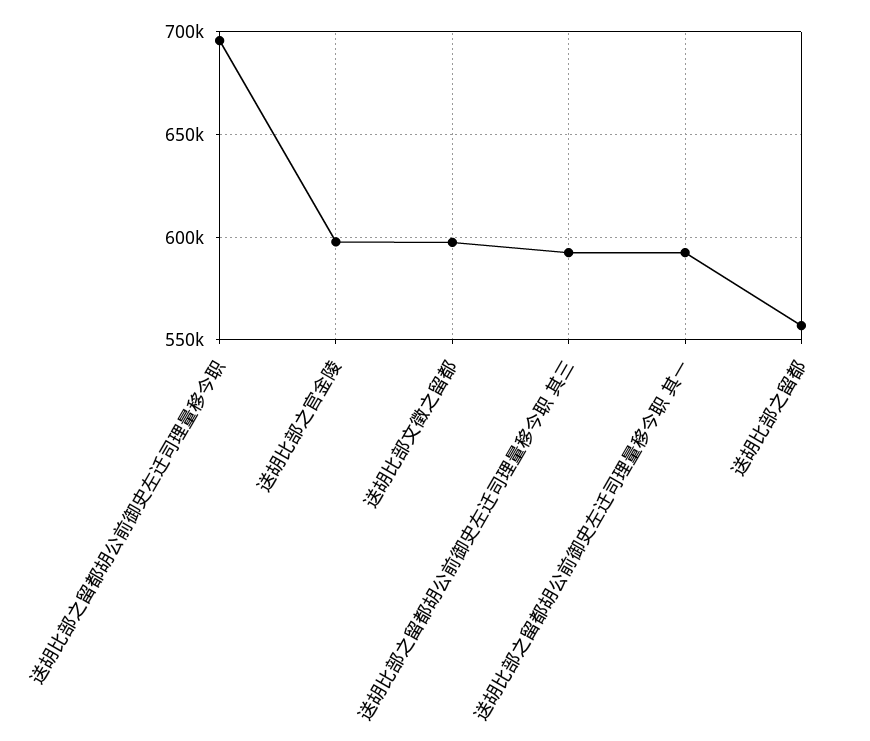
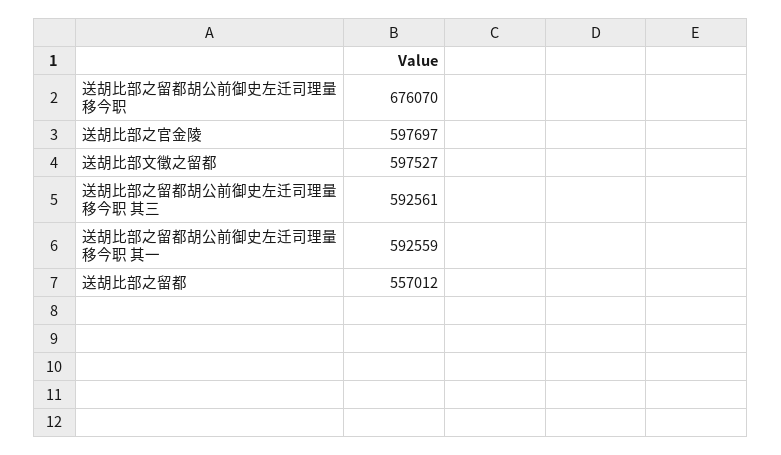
  {
-   "送胡比部之留都胡公前御史左迁司理量移今职": 695000,
+   "送胡比部之留都胡公前御史左迁司理量移今职": 676070,
    "送胡比部之官金陵": 597697,
    "送胡比部文徵之留都": 597527,
    "送胡比部之留都胡公前御史左迁司理量移今职 其三": 592561,
    "送胡比部之留都胡公前御史左迁司理量移今职 其一": 592559,
    "送胡比部之留都": 557012
  }

